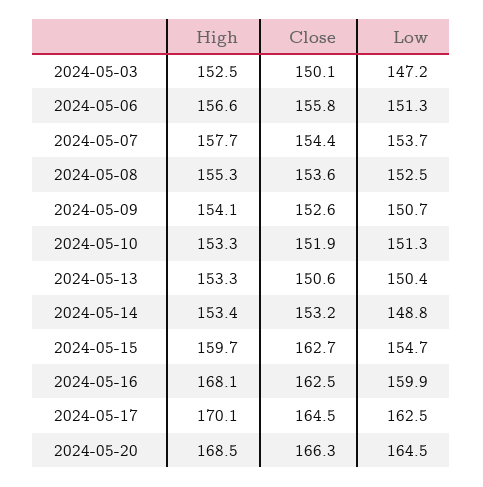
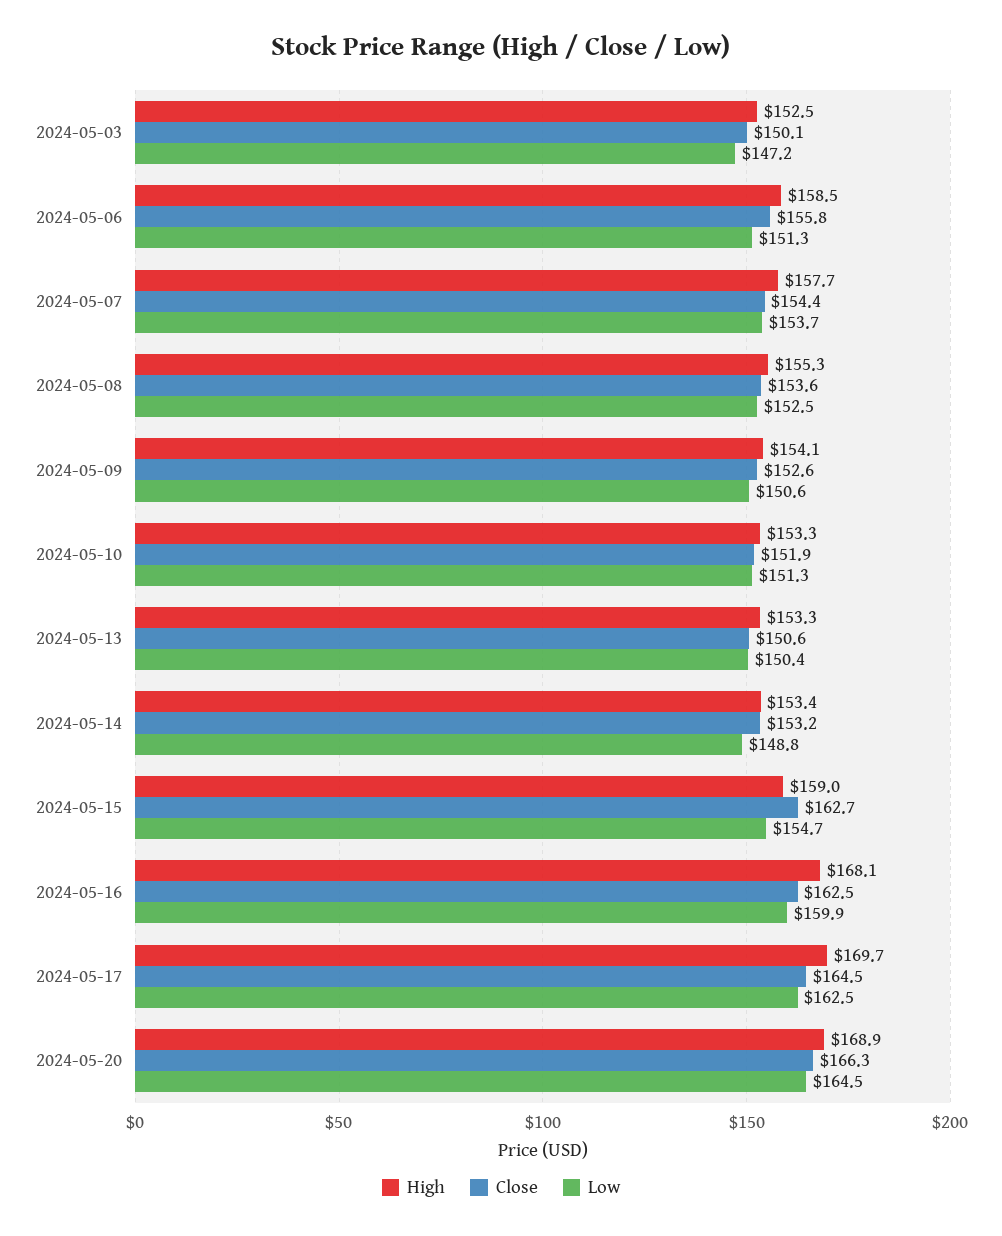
  {
    "High": {
      "2024-05-03": 152.5,
-     "2024-05-06": 156.6,
+     "2024-05-06": 158.5,
      "2024-05-07": 157.7,
      "2024-05-08": 155.3,
      "2024-05-09": 154.1,
      "2024-05-10": 153.3,
      "2024-05-13": 153.3,
      "2024-05-14": 153.4,
-     "2024-05-15": 159.7,
+     "2024-05-15": 159,
      "2024-05-16": 168.1,
-     "2024-05-17": 170.1,
+     "2024-05-17": 169.7,
-     "2024-05-20": 168.5
+     "2024-05-20": 168.9
    },
    "Close": {
      "2024-05-03": 150.1,
      "2024-05-06": 155.8,
      "2024-05-07": 154.4,
      "2024-05-08": 153.6,
      "2024-05-09": 152.6,
      "2024-05-10": 151.9,
      "2024-05-13": 150.6,
      "2024-05-14": 153.2,
      "2024-05-15": 162.7,
      "2024-05-16": 162.5,
      "2024-05-17": 164.5,
      "2024-05-20": 166.3
    },
    "Low": {
      "2024-05-03": 147.2,
      "2024-05-06": 151.3,
      "2024-05-07": 153.7,
      "2024-05-08": 152.5,
-     "2024-05-09": 150.7,
+     "2024-05-09": 150.6,
      "2024-05-10": 151.3,
      "2024-05-13": 150.4,
      "2024-05-14": 148.8,
      "2024-05-15": 154.7,
      "2024-05-16": 159.9,
      "2024-05-17": 162.5,
      "2024-05-20": 164.5
    }
  }

